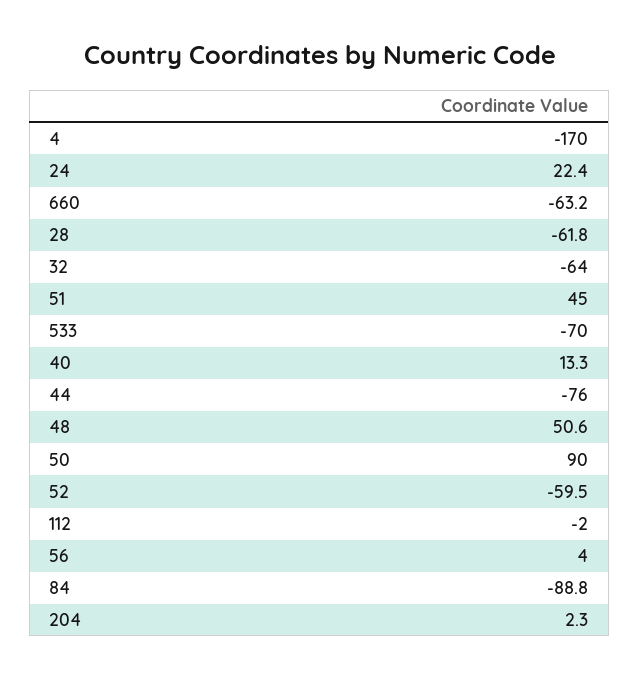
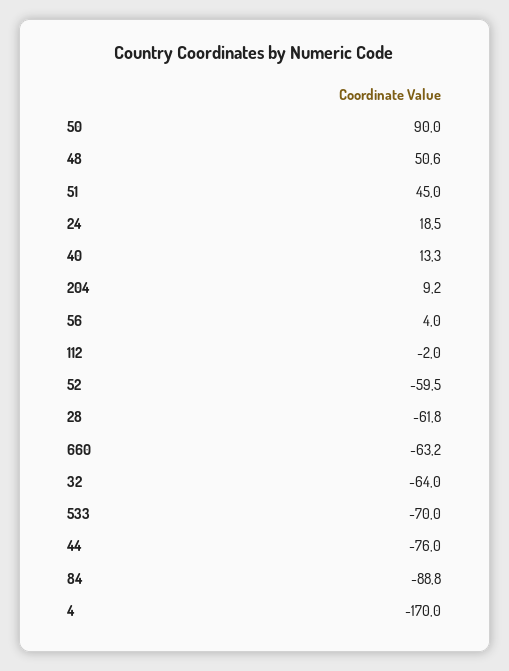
  {
    "4": -170,
-   "24": 22.4,
+   "24": 18.5,
    "660": -63.2,
    "28": -61.8,
    "32": -64,
    "51": 45,
    "533": -70,
    "40": 13.3,
    "44": -76,
    "48": 50.6,
    "50": 90,
    "52": -59.5,
    "112": -2,
    "56": 4,
    "84": -88.8,
-   "204": 2.3
+   "204": 9.2
  }

